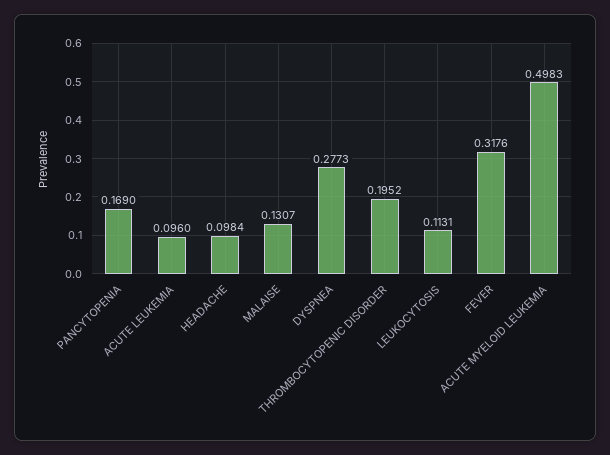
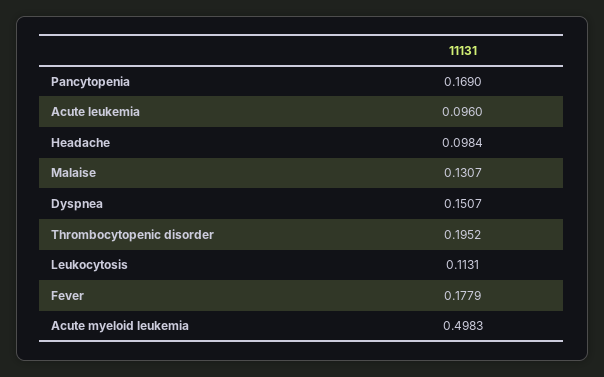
  {
    "PANCYTOPENIA": 0.169,
    "ACUTE LEUKEMIA": 0.096,
    "HEADACHE": 0.0984,
    "MALAISE": 0.1307,
-   "DYSPNEA": 0.2773,
+   "DYSPNEA": 0.1507,
    "THROMBOCYTOPENIC DISORDER": 0.1952,
    "LEUKOCYTOSIS": 0.1131,
-   "FEVER": 0.3176,
+   "FEVER": 0.1779,
    "ACUTE MYELOID LEUKEMIA": 0.4983
  }

